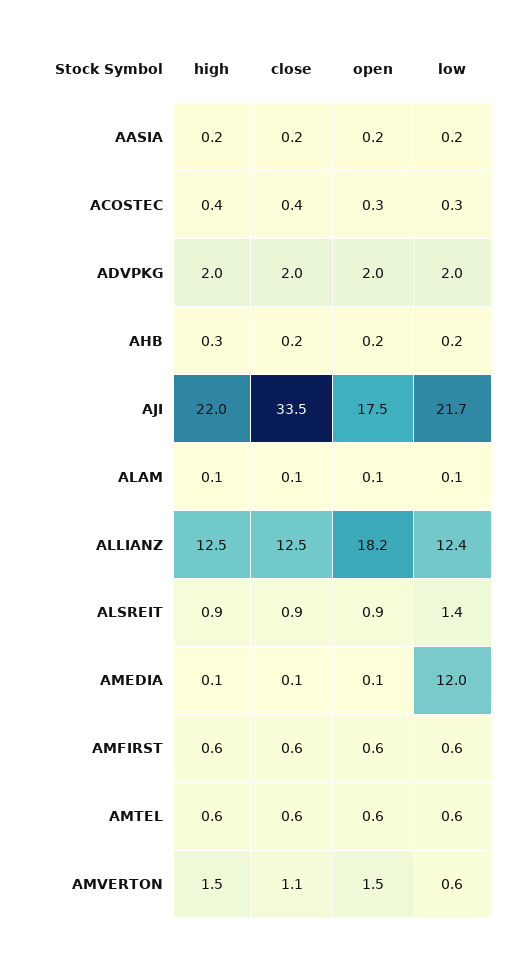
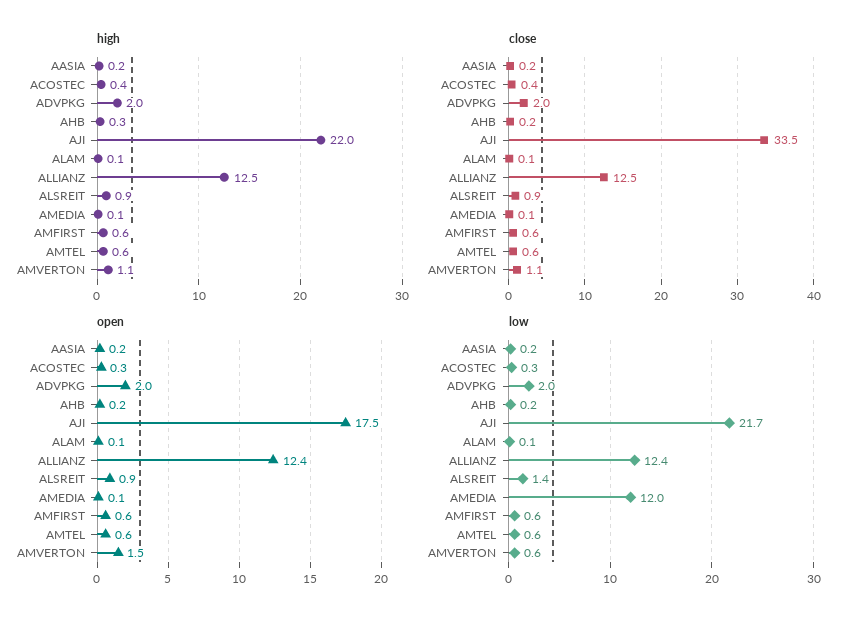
  {
    "high": {
      "AASIA": 0.2,
      "ACOSTEC": 0.4,
      "ADVPKG": 2,
      "AHB": 0.3,
      "AJI": 22,
      "ALAM": 0.1,
      "ALLIANZ": 12.5,
      "ALSREIT": 0.9,
      "AMEDIA": 0.1,
      "AMFIRST": 0.6,
      "AMTEL": 0.6,
-     "AMVERTON": 1.5
+     "AMVERTON": 1.1
    },
    "close": {
      "AASIA": 0.2,
      "ACOSTEC": 0.4,
      "ADVPKG": 2,
      "AHB": 0.2,
      "AJI": 33.5,
      "ALAM": 0.1,
      "ALLIANZ": 12.5,
      "ALSREIT": 0.9,
      "AMEDIA": 0.1,
      "AMFIRST": 0.6,
      "AMTEL": 0.6,
      "AMVERTON": 1.1
    },
    "open": {
      "AASIA": 0.2,
      "ACOSTEC": 0.3,
      "ADVPKG": 2,
      "AHB": 0.2,
      "AJI": 17.5,
      "ALAM": 0.1,
-     "ALLIANZ": 18.2,
+     "ALLIANZ": 12.4,
      "ALSREIT": 0.9,
      "AMEDIA": 0.1,
      "AMFIRST": 0.6,
      "AMTEL": 0.6,
      "AMVERTON": 1.5
    },
    "low": {
      "AASIA": 0.2,
      "ACOSTEC": 0.3,
      "ADVPKG": 2,
      "AHB": 0.2,
      "AJI": 21.7,
      "ALAM": 0.1,
      "ALLIANZ": 12.4,
      "ALSREIT": 1.4,
      "AMEDIA": 12,
      "AMFIRST": 0.6,
      "AMTEL": 0.6,
      "AMVERTON": 0.6
    }
  }

